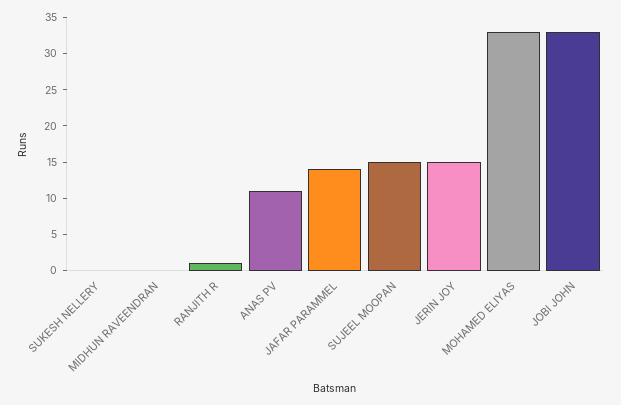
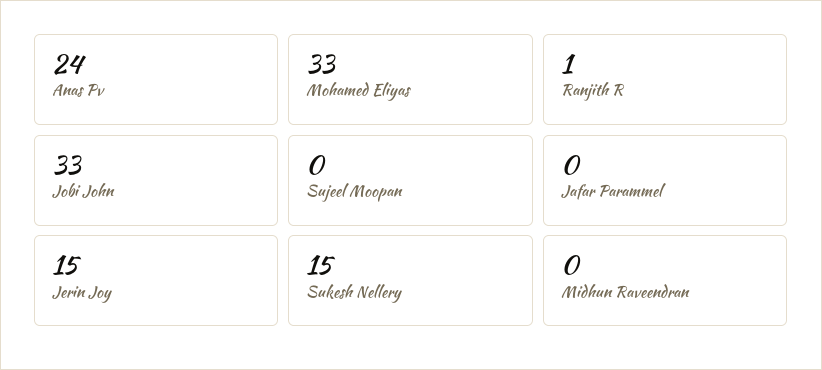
  {
-   "SUKESH NELLERY": 0,
+   "SUKESH NELLERY": 15,
    "MIDHUN RAVEENDRAN": 0,
    "RANJITH R": 1,
-   "ANAS PV": 10,
+   "ANAS PV": 24,
-   "JAFAR PARAMMEL": 15,
+   "JAFAR PARAMMEL": 0,
-   "SUJEEL MOOPAN": 15,
+   "SUJEEL MOOPAN": 0,
    "JERIN JOY": 15,
    "MOHAMED ELIYAS": 33,
    "JOBI JOHN": 33
  }

